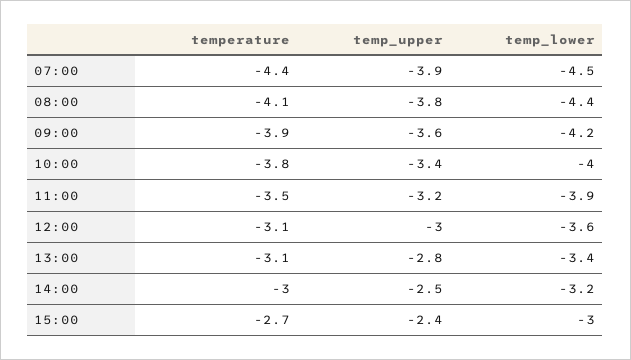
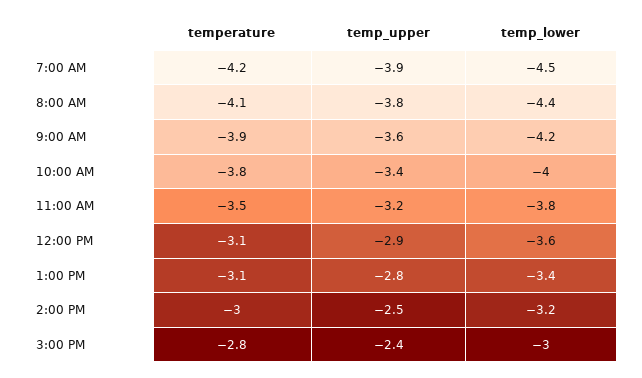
  {
    "temperature": {
-     "07:00": -4.4,
+     "07:00": -4.2,
      "08:00": -4.1,
      "09:00": -3.9,
      "10:00": -3.8,
      "11:00": -3.5,
      "12:00": -3.1,
      "13:00": -3.1,
      "14:00": -3,
-     "15:00": -2.7
+     "15:00": -2.8
    },
    "temp_upper": {
      "07:00": -3.9,
      "08:00": -3.8,
      "09:00": -3.6,
      "10:00": -3.4,
      "11:00": -3.2,
-     "12:00": -3,
+     "12:00": -2.9,
      "13:00": -2.8,
      "14:00": -2.5,
      "15:00": -2.4
    },
    "temp_lower": {
      "07:00": -4.5,
      "08:00": -4.4,
      "09:00": -4.2,
      "10:00": -4,
-     "11:00": -3.9,
+     "11:00": -3.8,
      "12:00": -3.6,
      "13:00": -3.4,
      "14:00": -3.2,
      "15:00": -3
    }
  }

